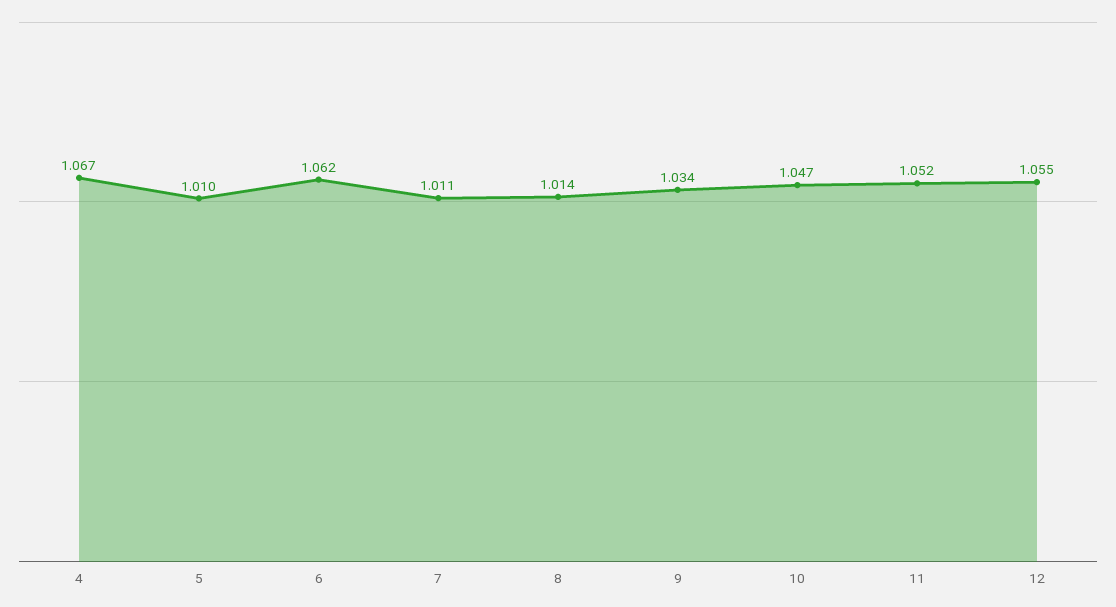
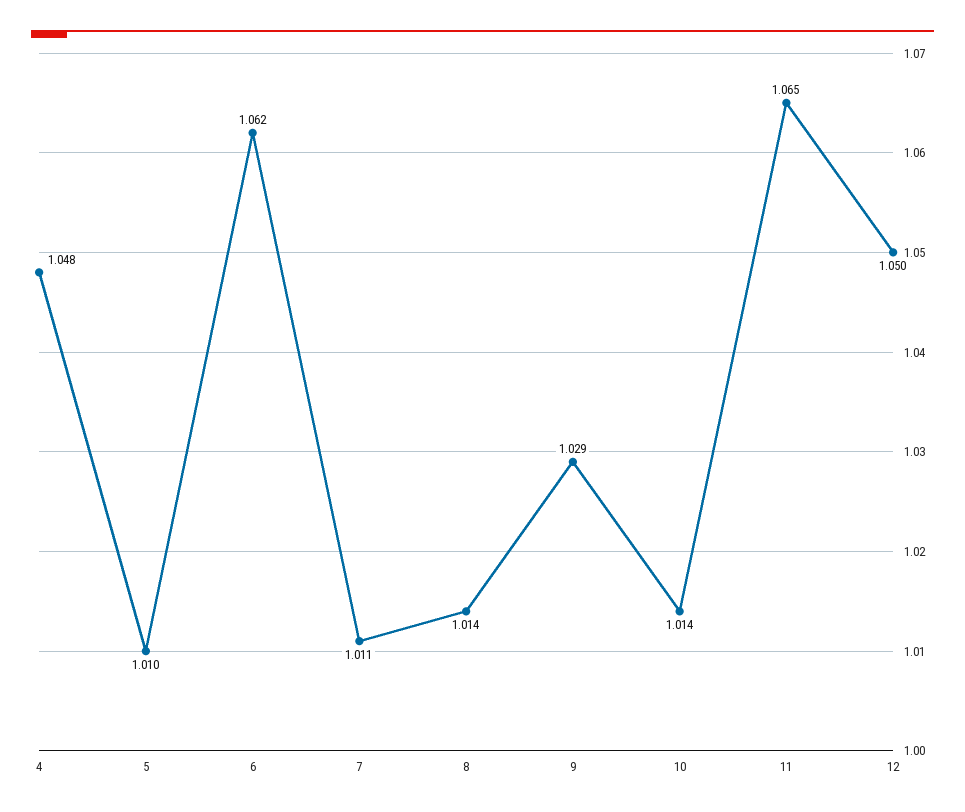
  {
-   "4": 1.067,
+   "4": 1.048,
    "5": 1.01,
    "6": 1.062,
    "7": 1.011,
    "8": 1.014,
-   "9": 1.034,
+   "9": 1.029,
-   "10": 1.047,
+   "10": 1.014,
-   "11": 1.052,
+   "11": 1.065,
-   "12": 1.055
+   "12": 1.05
  }

